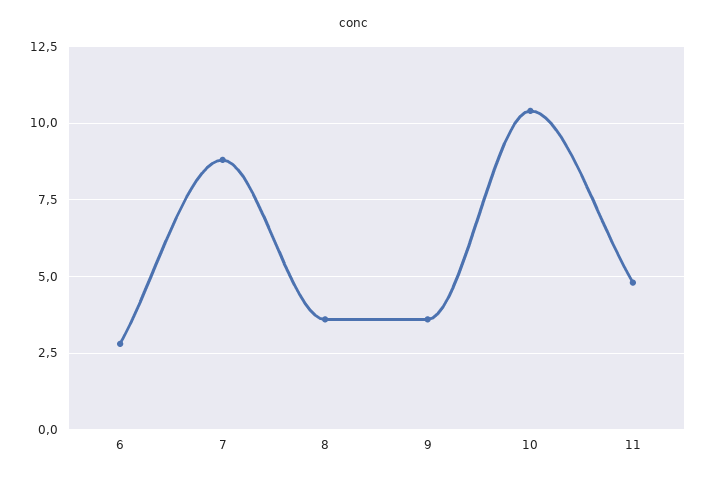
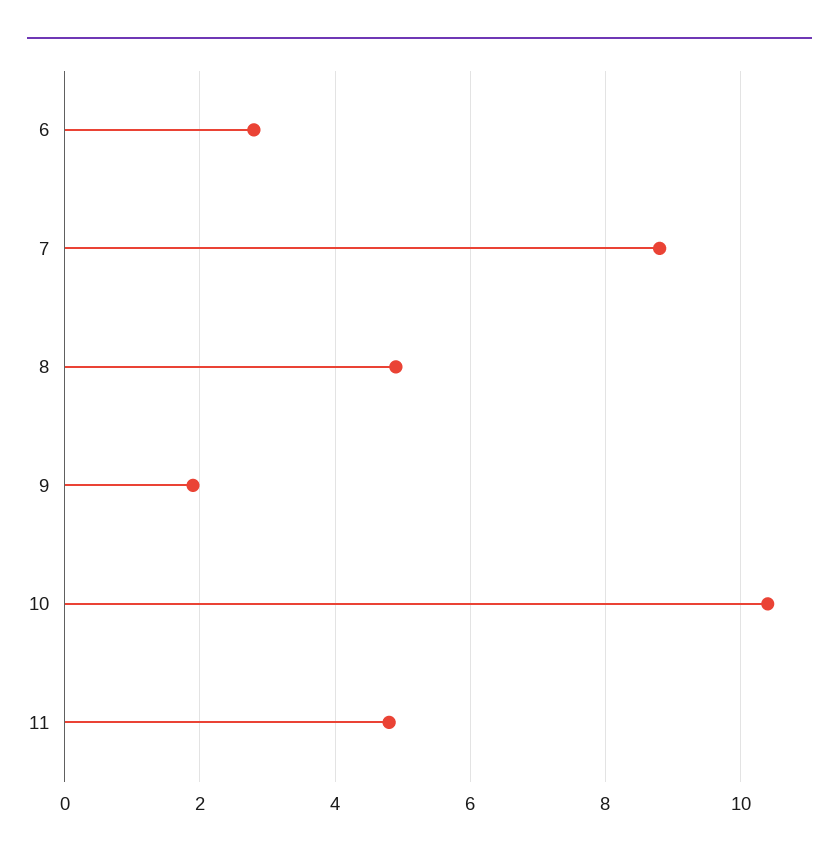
  {
    "6": 3,
    "7": 9,
-   "8": 3.5,
+   "8": 5,
-   "9": 3.5,
+   "9": 2,
    "10": 10.5,
    "11": 5
  }

